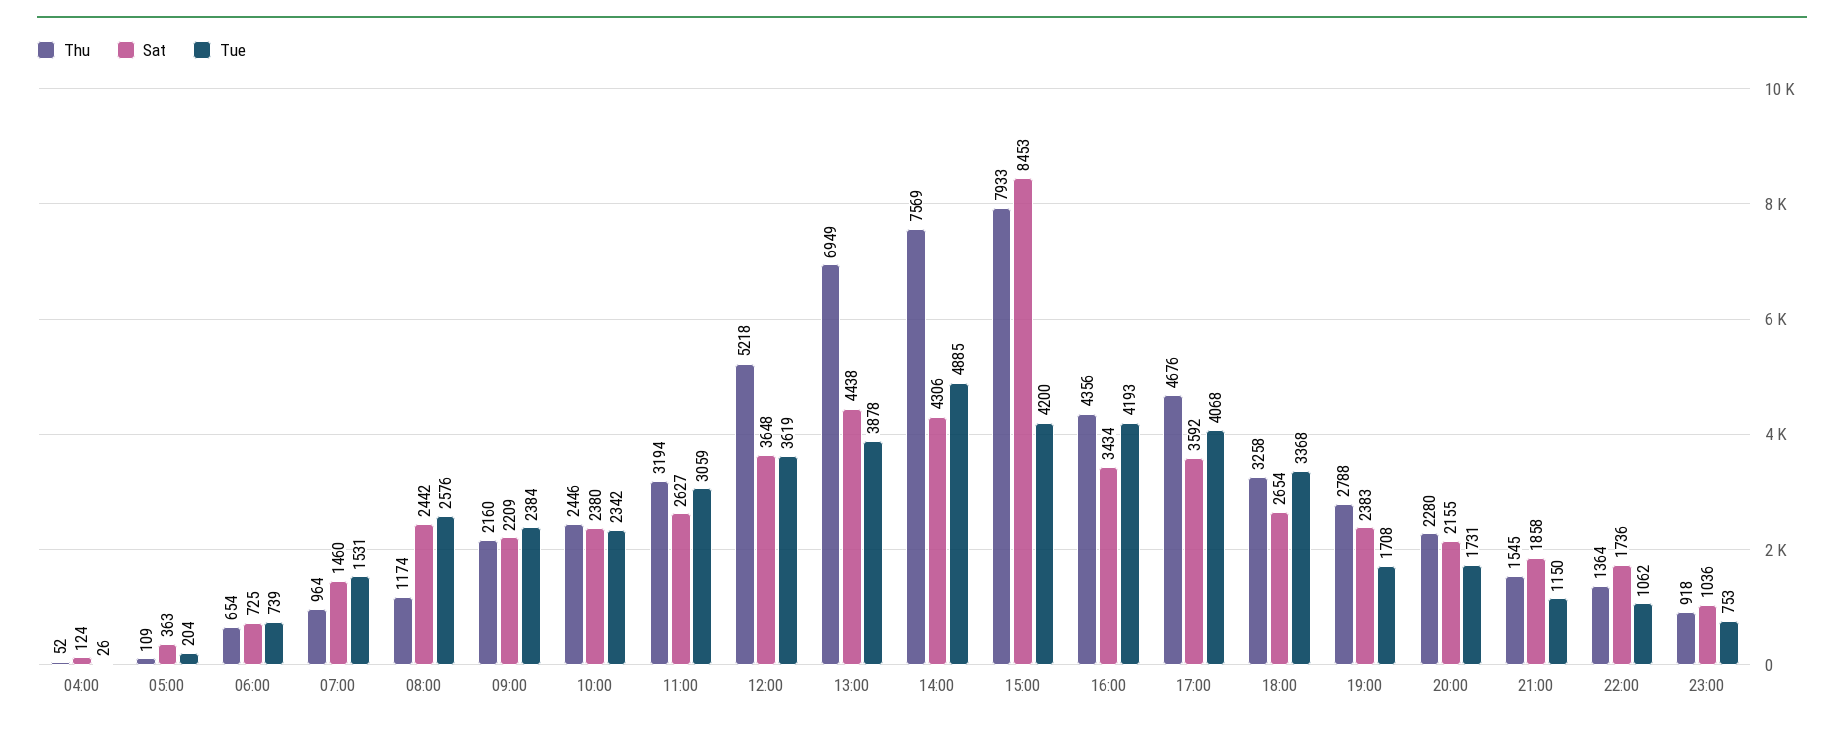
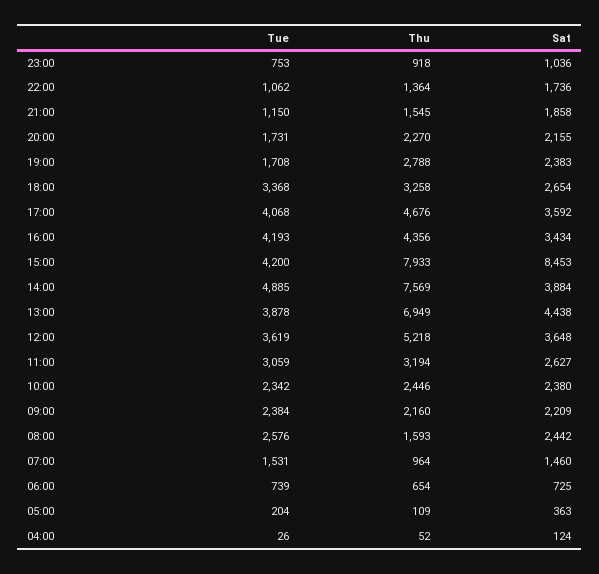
  {
    "Thu": {
      "04:00": 52,
      "05:00": 109,
      "06:00": 654,
      "07:00": 964,
-     "08:00": 1174,
+     "08:00": 1593,
      "09:00": 2160,
      "10:00": 2446,
      "11:00": 3194,
      "12:00": 5218,
      "13:00": 6949,
      "14:00": 7569,
      "15:00": 7933,
      "16:00": 4356,
      "17:00": 4676,
      "18:00": 3258,
      "19:00": 2788,
-     "20:00": 2280,
+     "20:00": 2270,
      "21:00": 1545,
      "22:00": 1364,
      "23:00": 918
    },
    "Sat": {
      "04:00": 124,
      "05:00": 363,
      "06:00": 725,
      "07:00": 1460,
      "08:00": 2442,
      "09:00": 2209,
      "10:00": 2380,
      "11:00": 2627,
      "12:00": 3648,
      "13:00": 4438,
-     "14:00": 4306,
+     "14:00": 3884,
      "15:00": 8453,
      "16:00": 3434,
      "17:00": 3592,
      "18:00": 2654,
      "19:00": 2383,
      "20:00": 2155,
      "21:00": 1858,
      "22:00": 1736,
      "23:00": 1036
    },
    "Tue": {
      "04:00": 26,
      "05:00": 204,
      "06:00": 739,
      "07:00": 1531,
      "08:00": 2576,
      "09:00": 2384,
      "10:00": 2342,
      "11:00": 3059,
      "12:00": 3619,
      "13:00": 3878,
      "14:00": 4885,
      "15:00": 4200,
      "16:00": 4193,
      "17:00": 4068,
      "18:00": 3368,
      "19:00": 1708,
      "20:00": 1731,
      "21:00": 1150,
      "22:00": 1062,
      "23:00": 753
    }
  }

